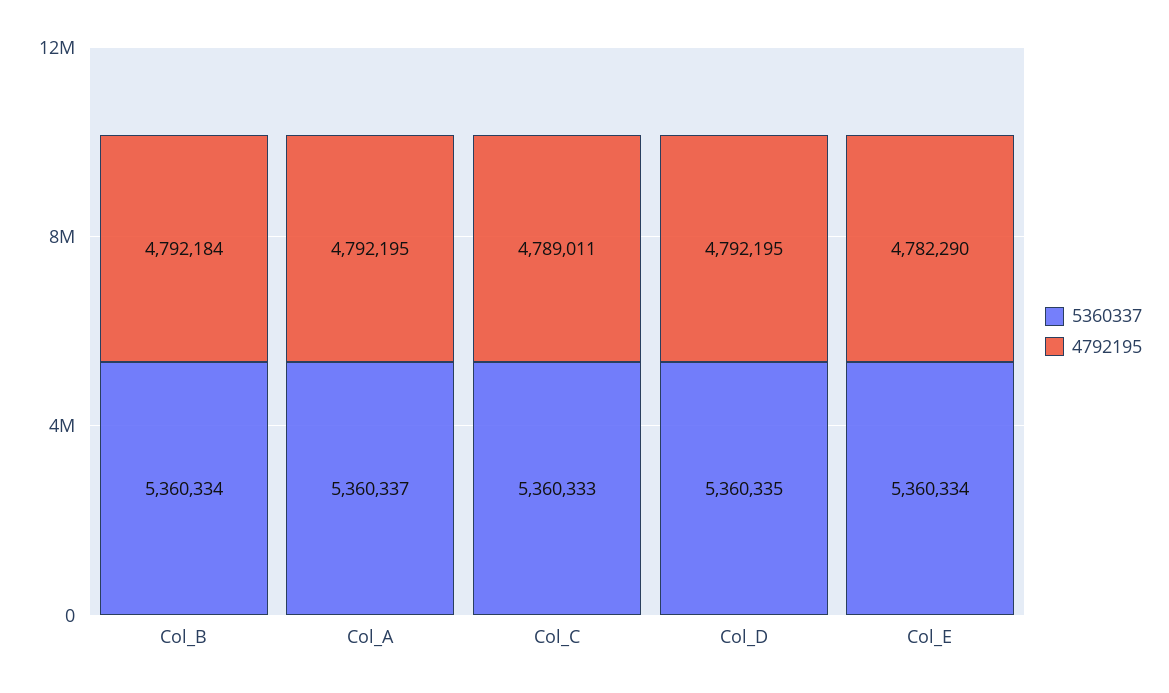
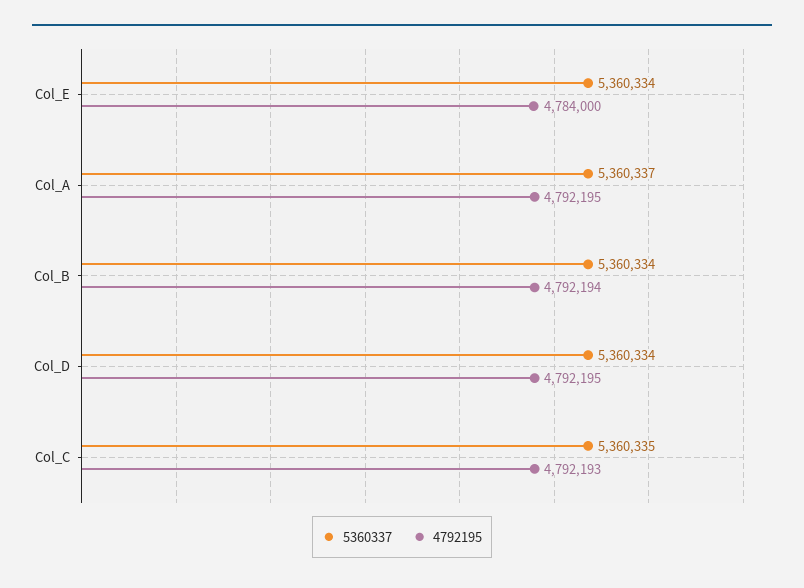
  {
    "5360337": {
      "Col_B": 5360334,
      "Col_A": 5360337,
-     "Col_C": 5360333,
+     "Col_C": 5360335,
-     "Col_D": 5360335,
+     "Col_D": 5360334,
      "Col_E": 5360334
    },
    "4792195": {
-     "Col_B": 4792184,
+     "Col_B": 4792194,
      "Col_A": 4792195,
-     "Col_C": 4789011,
+     "Col_C": 4792193,
      "Col_D": 4792195,
-     "Col_E": 4782290
+     "Col_E": 4784000
    }
  }

